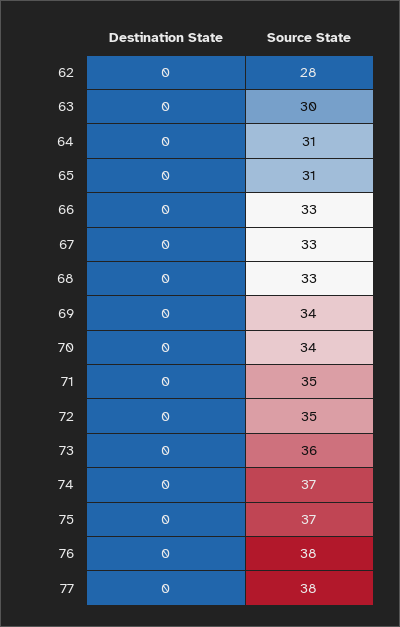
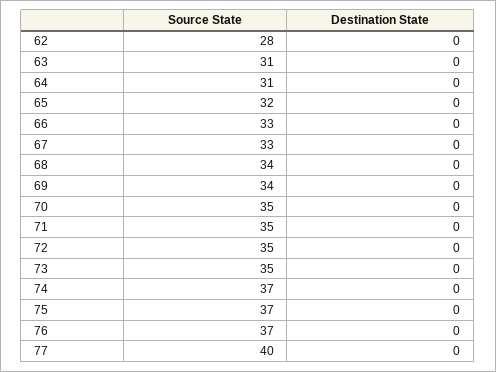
  {
    "Destination State": {
      "62": 0,
      "63": 0,
      "64": 0,
      "65": 0,
      "66": 0,
      "67": 0,
      "68": 0,
      "69": 0,
      "70": 0,
      "71": 0,
      "72": 0,
      "73": 0,
      "74": 0,
      "75": 0,
      "76": 0,
      "77": 0
    },
    "Source State": {
      "62": 28,
-     "63": 30,
+     "63": 31,
      "64": 31,
-     "65": 31,
+     "65": 32,
      "66": 33,
      "67": 33,
-     "68": 33,
+     "68": 34,
      "69": 34,
-     "70": 34,
+     "70": 35,
      "71": 35,
      "72": 35,
-     "73": 36,
+     "73": 35,
      "74": 37,
      "75": 37,
-     "76": 38,
+     "76": 37,
-     "77": 38
+     "77": 40
    }
  }

